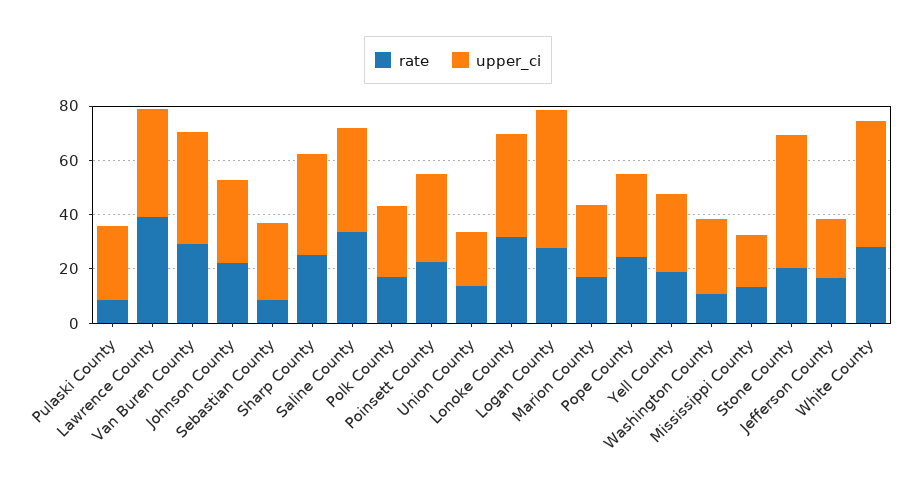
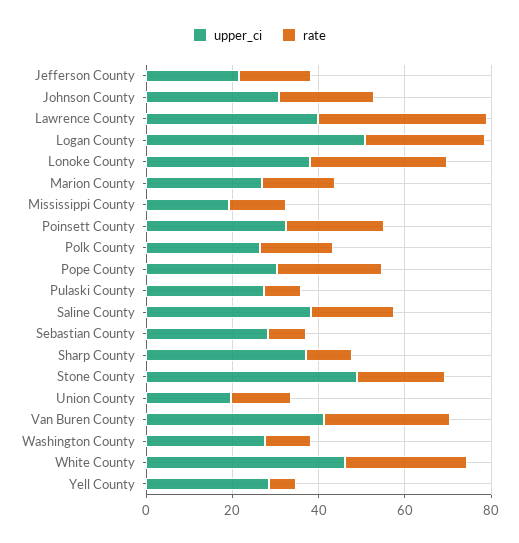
  {
    "rate": {
      "Pulaski County": 10,
      "Lawrence County": 40,
      "Van Buren County": 30,
      "Johnson County": 20,
      "Sebastian County": 10,
-     "Sharp County": 25,
+     "Sharp County": 10,
-     "Saline County": 35,
+     "Saline County": 20,
      "Polk County": 15,
      "Poinsett County": 25,
      "Union County": 15,
      "Lonoke County": 30,
      "Logan County": 30,
      "Marion County": 15,
      "Pope County": 25,
-     "Yell County": 20,
+     "Yell County": 5,
      "Washington County": 10,
      "Mississippi County": 15,
      "Stone County": 20,
      "Jefferson County": 15,
      "White County": 30
    },
    "upper_ci": {
      "Pulaski County": 25,
      "Lawrence County": 40,
      "Van Buren County": 40,
      "Johnson County": 30,
      "Sebastian County": 30,
      "Sharp County": 35,
      "Saline County": 40,
      "Polk County": 25,
      "Poinsett County": 35,
      "Union County": 20,
      "Lonoke County": 40,
      "Logan County": 50,
      "Marion County": 25,
      "Pope County": 30,
      "Yell County": 30,
      "Washington County": 30,
      "Mississippi County": 20,
      "Stone County": 50,
      "Jefferson County": 20,
      "White County": 45
    }
  }

